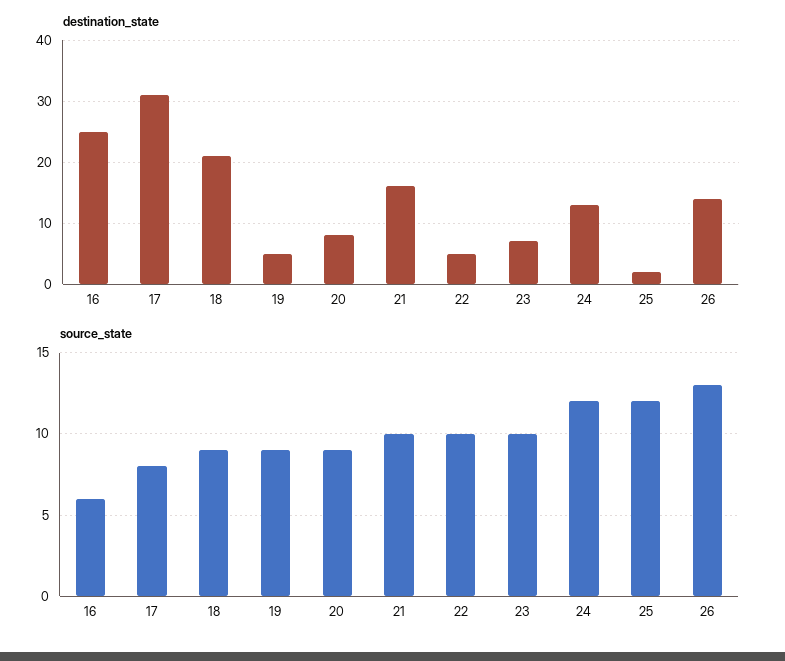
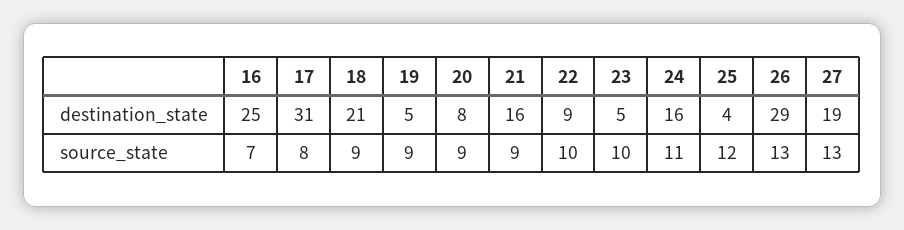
  {
    "destination_state": {
      "16": 25,
      "17": 31,
      "18": 21,
      "19": 5,
      "20": 8,
      "21": 16,
-     "22": 5,
+     "22": 9,
-     "23": 7,
+     "23": 5,
-     "24": 13,
+     "24": 16,
-     "25": 2,
+     "25": 4,
-     "26": 14
+     "26": 29,
+     "27": 19
    },
    "source_state": {
-     "16": 6,
+     "16": 7,
      "17": 8,
      "18": 9,
      "19": 9,
      "20": 9,
-     "21": 10,
+     "21": 9,
      "22": 10,
      "23": 10,
-     "24": 12,
+     "24": 11,
      "25": 12,
-     "26": 13
+     "26": 13,
+     "27": 13
    }
  }

